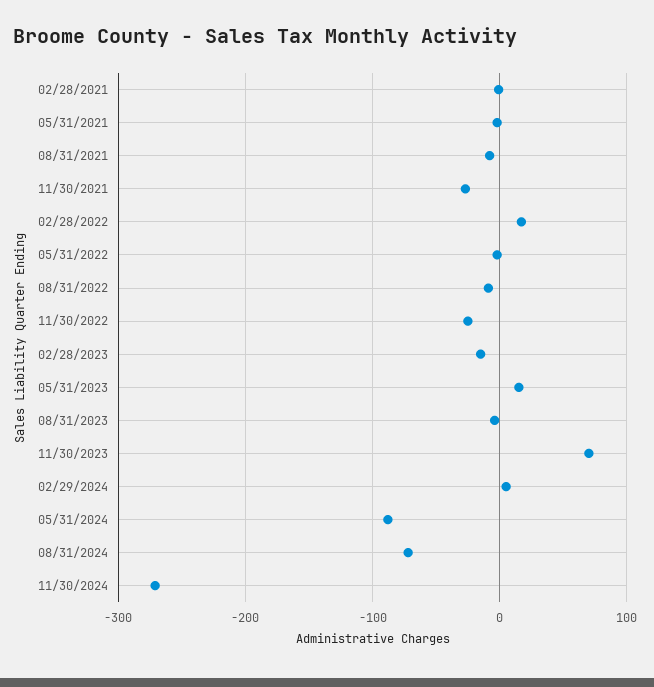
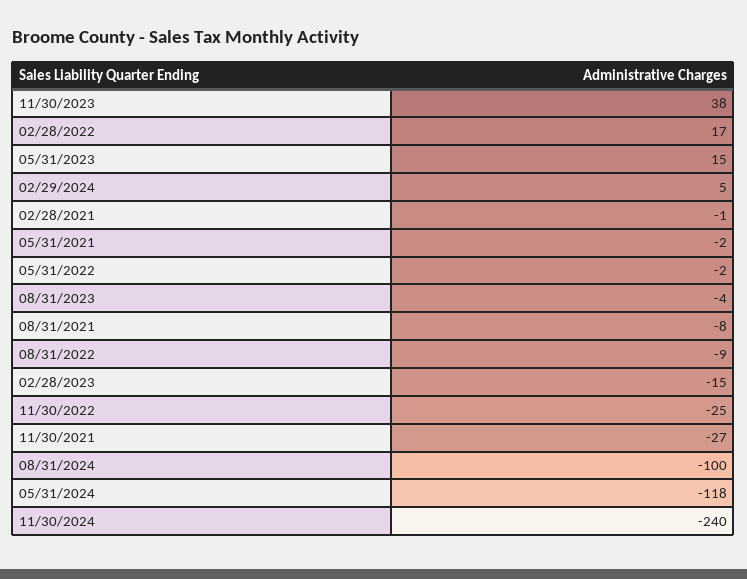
  {
    "02/28/2021": -1,
    "05/31/2021": -2,
    "08/31/2021": -8,
    "11/30/2021": -27,
    "02/28/2022": 17,
    "05/31/2022": -2,
    "08/31/2022": -9,
    "11/30/2022": -25,
    "02/28/2023": -15,
    "05/31/2023": 15,
    "08/31/2023": -4,
-   "11/30/2023": 70,
+   "11/30/2023": 38,
    "02/29/2024": 5,
-   "05/31/2024": -90,
+   "05/31/2024": -118,
-   "08/31/2024": -70,
+   "08/31/2024": -100,
-   "11/30/2024": -270
+   "11/30/2024": -240
  }

